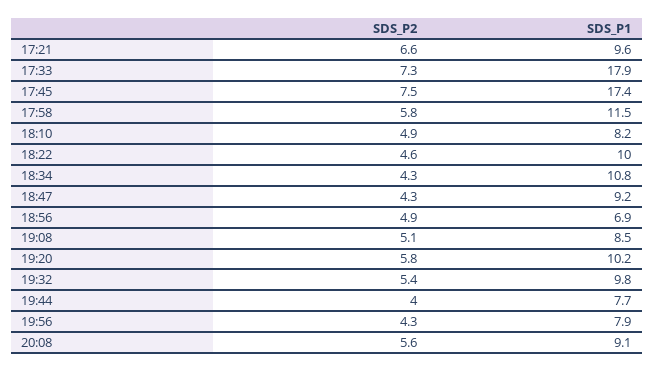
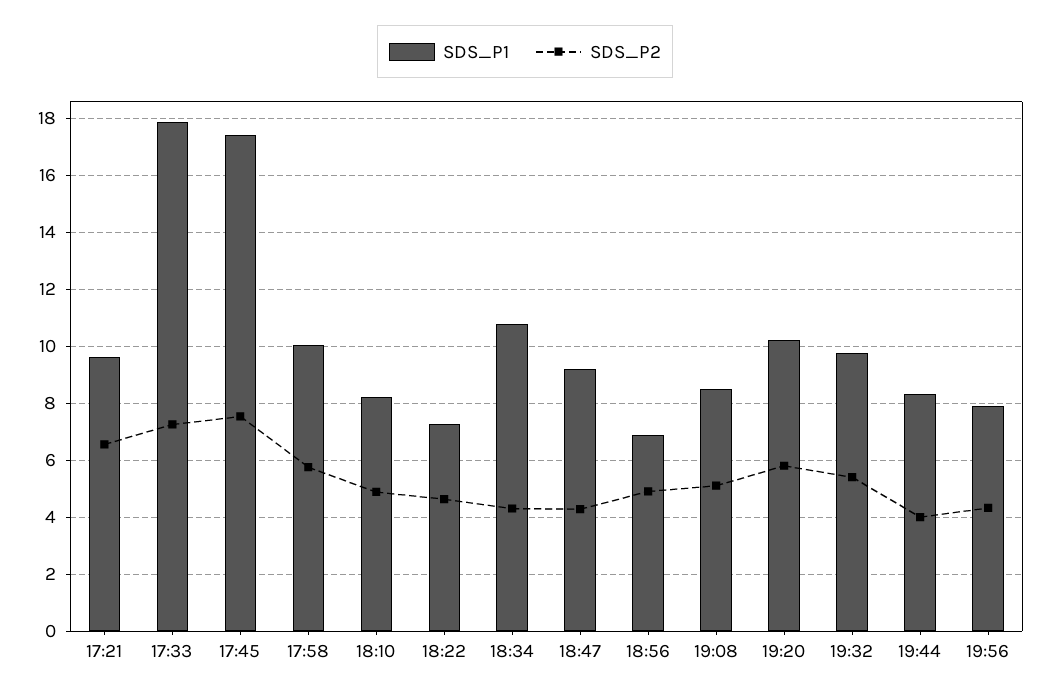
  {
    "SDS_P2": {
      "17:21": 6.6,
      "17:33": 7.3,
      "17:45": 7.5,
      "17:58": 5.8,
      "18:10": 4.9,
      "18:22": 4.6,
      "18:34": 4.3,
      "18:47": 4.3,
      "18:56": 4.9,
      "19:08": 5.1,
      "19:20": 5.8,
      "19:32": 5.4,
      "19:44": 4,
-     "19:56": 4.3,
+     "19:56": 4.3
-     "20:08": 5.6
    },
    "SDS_P1": {
      "17:21": 9.6,
      "17:33": 17.9,
      "17:45": 17.4,
-     "17:58": 11.5,
+     "17:58": 10,
      "18:10": 8.2,
-     "18:22": 10,
+     "18:22": 7.25,
      "18:34": 10.8,
      "18:47": 9.2,
      "18:56": 6.9,
      "19:08": 8.5,
      "19:20": 10.2,
      "19:32": 9.8,
-     "19:44": 7.7,
+     "19:44": 8.25,
-     "19:56": 7.9,
+     "19:56": 7.9
-     "20:08": 9.1
    }
  }

